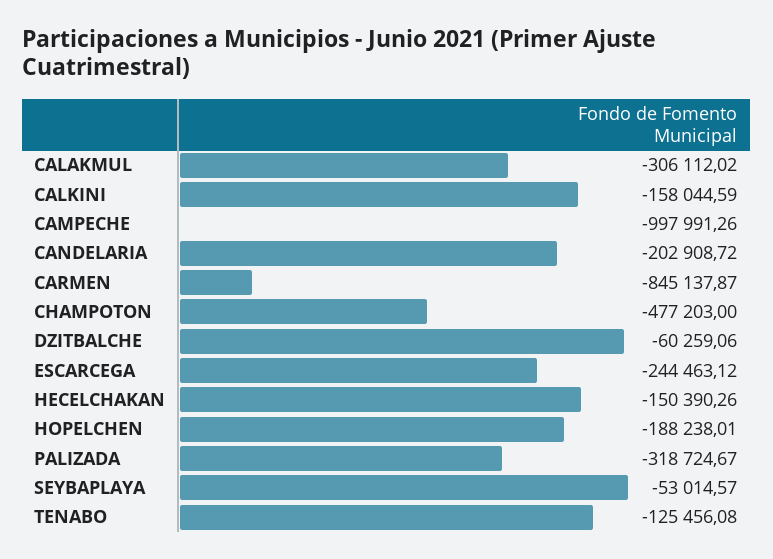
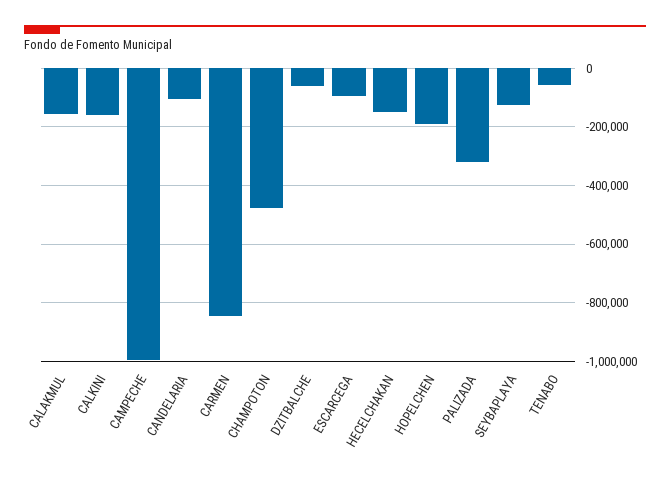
  {
-   "CALAKMUL": -306112.02,
+   "CALAKMUL": -150000,
    "CALKINI": -158044.59,
    "CAMPECHE": -997991.26,
-   "CANDELARIA": -202908.72,
+   "CANDELARIA": -100000,
    "CARMEN": -845137.87,
    "CHAMPOTON": -477203,
    "DZITBALCHE": -60259.06,
-   "ESCARCEGA": -244463.12,
+   "ESCARCEGA": -100000,
    "HECELCHAKAN": -150390.26,
    "HOPELCHEN": -188238.01,
    "PALIZADA": -318724.67,
-   "SEYBAPLAYA": -53014.57,
+   "SEYBAPLAYA": -125000,
-   "TENABO": -125456.08
+   "TENABO": -50000
  }

